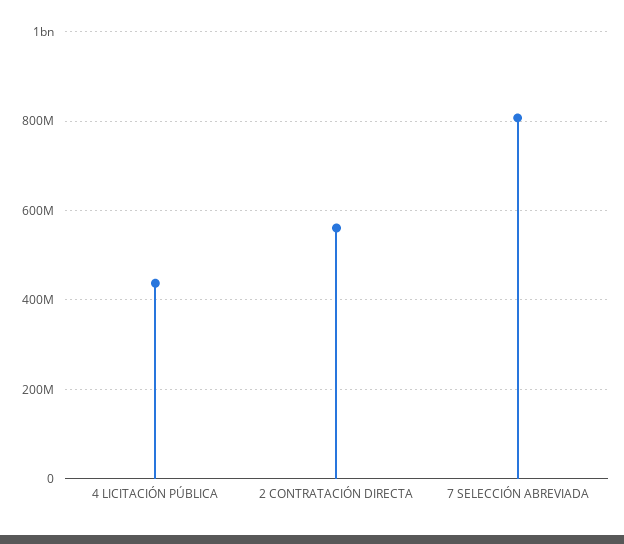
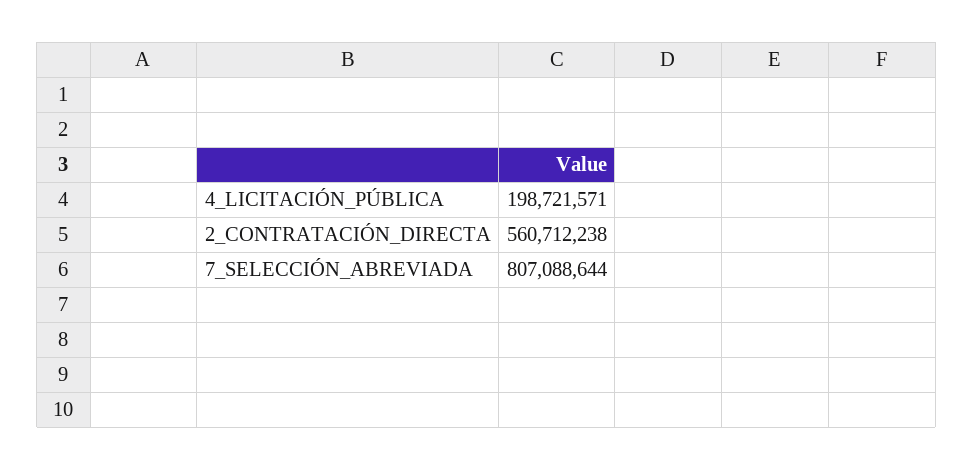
  {
-   "4 LICITACIÓN PÚBLICA": 440000000,
+   "4 LICITACIÓN PÚBLICA": 198721571,
    "2 CONTRATACIÓN DIRECTA": 560712238,
    "7 SELECCIÓN ABREVIADA": 807088644
  }

